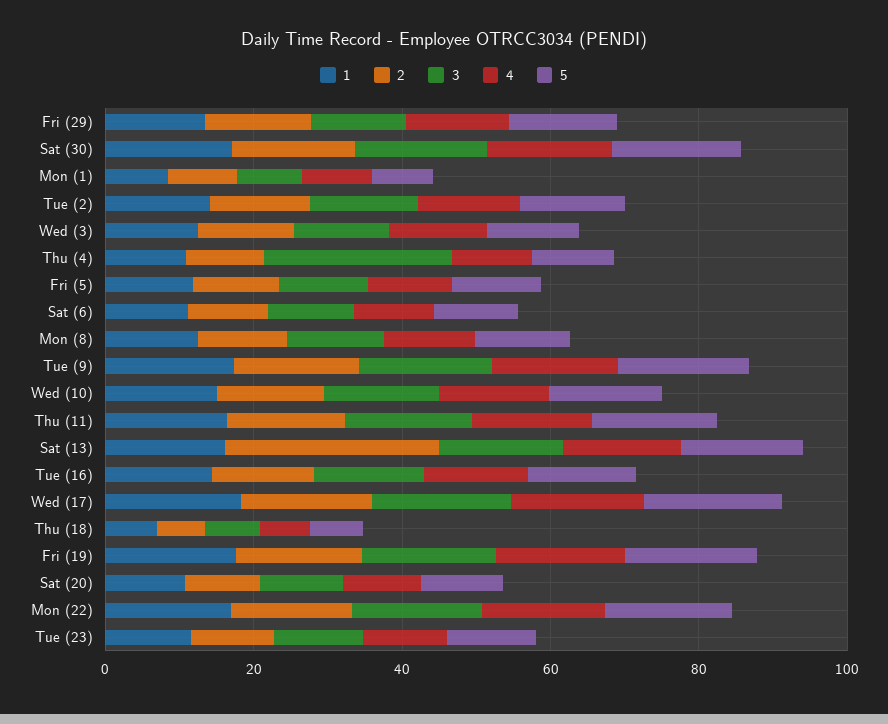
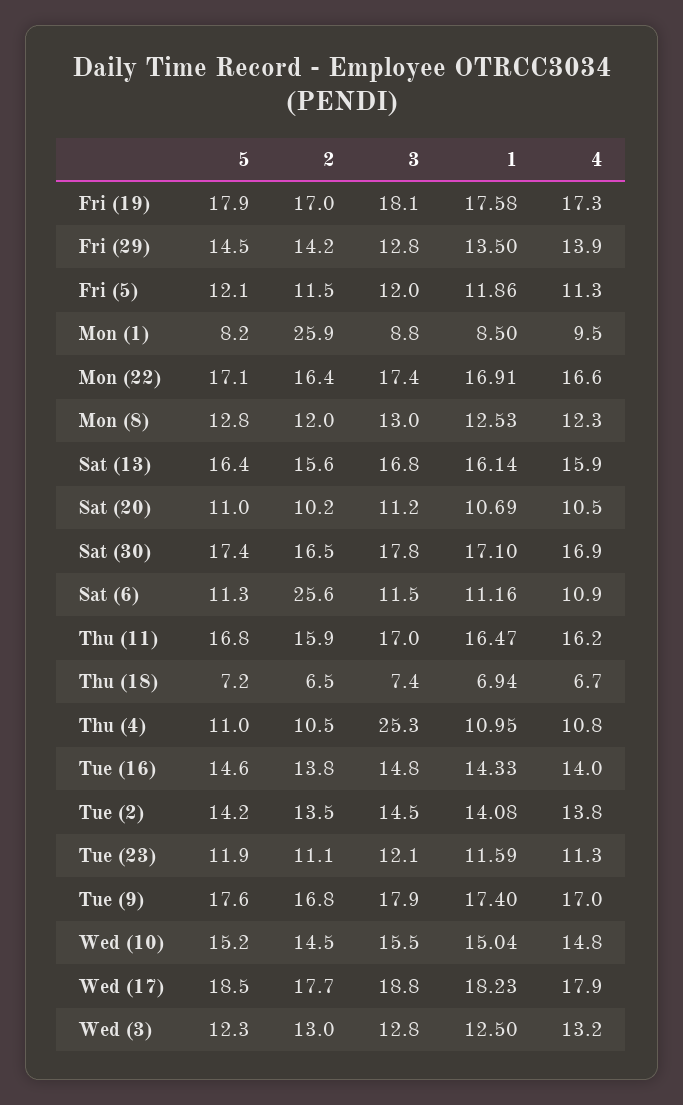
  {
    "1": {
      "Fri (29)": 13.5,
      "Sat (30)": 17.1,
      "Mon (1)": 8.5,
      "Tue (2)": 14.08,
      "Wed (3)": 12.5,
      "Thu (4)": 10.95,
      "Fri (5)": 11.86,
      "Sat (6)": 11.16,
      "Mon (8)": 12.53,
      "Tue (9)": 17.4,
      "Wed (10)": 15.04,
      "Thu (11)": 16.47,
      "Sat (13)": 16.14,
      "Tue (16)": 14.33,
      "Wed (17)": 18.23,
      "Thu (18)": 6.94,
      "Fri (19)": 17.58,
      "Sat (20)": 10.69,
      "Mon (22)": 16.91,
      "Tue (23)": 11.59
    },
    "2": {
      "Fri (29)": 14.2,
      "Sat (30)": 16.5,
-     "Mon (1)": 10,
+     "Mon (1)": 25.9,
      "Tue (2)": 13.5,
      "Wed (3)": 13,
      "Thu (4)": 10.5,
      "Fri (5)": 11.5,
-     "Sat (6)": 10,
+     "Sat (6)": 25.6,
      "Mon (8)": 12,
      "Tue (9)": 16.8,
      "Wed (10)": 14.5,
      "Thu (11)": 15.9,
-     "Sat (13)": 30,
+     "Sat (13)": 15.6,
      "Tue (16)": 13.8,
      "Wed (17)": 17.7,
      "Thu (18)": 6.5,
      "Fri (19)": 17,
      "Sat (20)": 10.2,
      "Mon (22)": 16.4,
      "Tue (23)": 11.1
    },
    "3": {
      "Fri (29)": 12.8,
      "Sat (30)": 17.8,
      "Mon (1)": 8.8,
      "Tue (2)": 14.5,
      "Wed (3)": 12.8,
      "Thu (4)": 25.3,
      "Fri (5)": 12,
      "Sat (6)": 11.5,
      "Mon (8)": 13,
      "Tue (9)": 17.9,
      "Wed (10)": 15.5,
      "Thu (11)": 17,
      "Sat (13)": 16.8,
      "Tue (16)": 14.8,
      "Wed (17)": 18.8,
      "Thu (18)": 7.4,
      "Fri (19)": 18.1,
      "Sat (20)": 11.2,
      "Mon (22)": 17.4,
      "Tue (23)": 12.1
    },
    "4": {
      "Fri (29)": 13.9,
      "Sat (30)": 16.9,
      "Mon (1)": 9.5,
      "Tue (2)": 13.8,
      "Wed (3)": 13.2,
      "Thu (4)": 10.8,
      "Fri (5)": 11.3,
      "Sat (6)": 10.9,
      "Mon (8)": 12.3,
      "Tue (9)": 17,
      "Wed (10)": 14.8,
      "Thu (11)": 16.2,
      "Sat (13)": 15.9,
      "Tue (16)": 14,
      "Wed (17)": 17.9,
      "Thu (18)": 6.7,
      "Fri (19)": 17.3,
      "Sat (20)": 10.5,
      "Mon (22)": 16.6,
      "Tue (23)": 11.3
    },
    "5": {
      "Fri (29)": 14.5,
      "Sat (30)": 17.4,
      "Mon (1)": 8.2,
      "Tue (2)": 14.2,
      "Wed (3)": 12.3,
      "Thu (4)": 11,
      "Fri (5)": 12.1,
      "Sat (6)": 11.3,
      "Mon (8)": 12.8,
      "Tue (9)": 17.6,
      "Wed (10)": 15.2,
      "Thu (11)": 16.8,
      "Sat (13)": 16.4,
      "Tue (16)": 14.6,
      "Wed (17)": 18.5,
      "Thu (18)": 7.2,
      "Fri (19)": 17.9,
      "Sat (20)": 11,
      "Mon (22)": 17.1,
      "Tue (23)": 11.9
    }
  }

